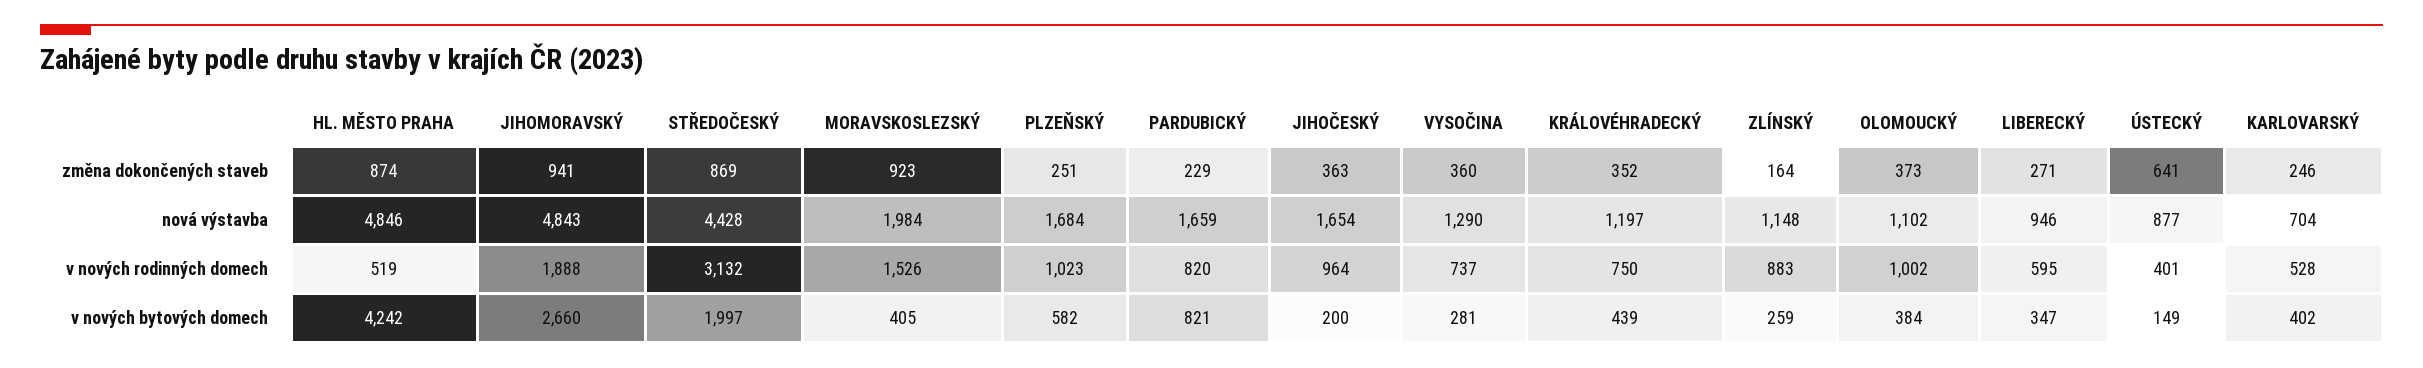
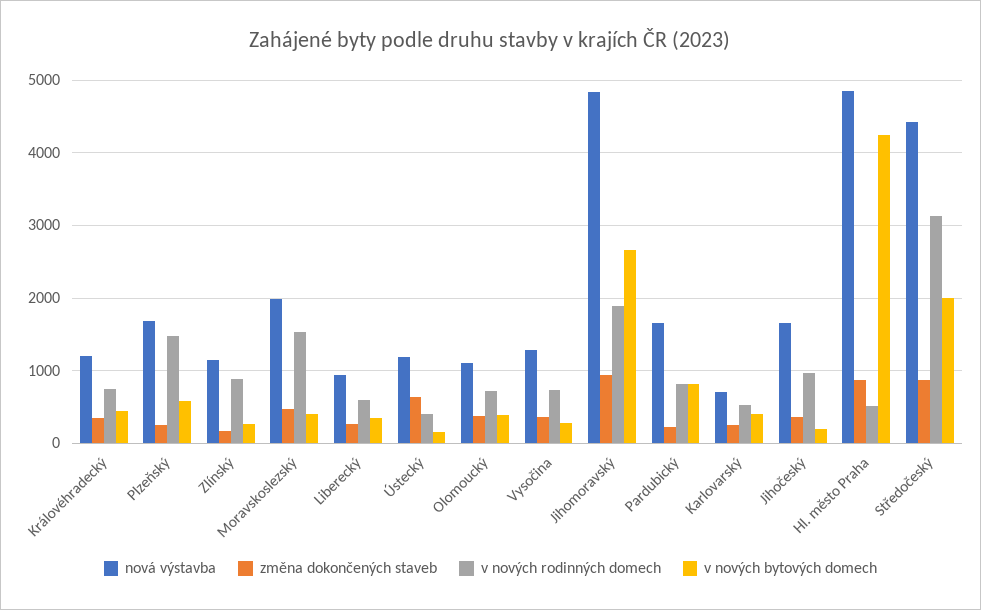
  {
    "změna dokončených staveb": {
      "HL. MĚSTO PRAHA": 874,
      "JIHOMORAVSKÝ": 941,
      "STŘEDOČESKÝ": 869,
-     "MORAVSKOSLEZSKÝ": 923,
+     "MORAVSKOSLEZSKÝ": 500,
      "PLZEŇSKÝ": 251,
      "PARDUBICKÝ": 229,
      "JIHOČESKÝ": 363,
      "VYSOČINA": 360,
      "KRÁLOVÉHRADECKÝ": 352,
      "ZLÍNSKÝ": 164,
      "OLOMOUCKÝ": 373,
      "LIBERECKÝ": 271,
      "ÚSTECKÝ": 641,
      "KARLOVARSKÝ": 246
    },
    "nová výstavba": {
      "HL. MĚSTO PRAHA": 4846,
      "JIHOMORAVSKÝ": 4843,
      "STŘEDOČESKÝ": 4428,
      "MORAVSKOSLEZSKÝ": 1984,
      "PLZEŇSKÝ": 1684,
      "PARDUBICKÝ": 1659,
      "JIHOČESKÝ": 1654,
      "VYSOČINA": 1290,
      "KRÁLOVÉHRADECKÝ": 1197,
      "ZLÍNSKÝ": 1148,
      "OLOMOUCKÝ": 1102,
      "LIBERECKÝ": 946,
-     "ÚSTECKÝ": 877,
+     "ÚSTECKÝ": 1200,
      "KARLOVARSKÝ": 704
    },
    "v nových rodinných domech": {
      "HL. MĚSTO PRAHA": 519,
      "JIHOMORAVSKÝ": 1888,
      "STŘEDOČESKÝ": 3132,
      "MORAVSKOSLEZSKÝ": 1526,
-     "PLZEŇSKÝ": 1023,
+     "PLZEŇSKÝ": 1500,
      "PARDUBICKÝ": 820,
      "JIHOČESKÝ": 964,
      "VYSOČINA": 737,
      "KRÁLOVÉHRADECKÝ": 750,
      "ZLÍNSKÝ": 883,
-     "OLOMOUCKÝ": 1002,
+     "OLOMOUCKÝ": 700,
      "LIBERECKÝ": 595,
      "ÚSTECKÝ": 401,
      "KARLOVARSKÝ": 528
    },
    "v nových bytových domech": {
      "HL. MĚSTO PRAHA": 4242,
      "JIHOMORAVSKÝ": 2660,
      "STŘEDOČESKÝ": 1997,
      "MORAVSKOSLEZSKÝ": 405,
      "PLZEŇSKÝ": 582,
      "PARDUBICKÝ": 821,
      "JIHOČESKÝ": 200,
      "VYSOČINA": 281,
      "KRÁLOVÉHRADECKÝ": 439,
      "ZLÍNSKÝ": 259,
      "OLOMOUCKÝ": 384,
      "LIBERECKÝ": 347,
      "ÚSTECKÝ": 149,
      "KARLOVARSKÝ": 402
    }
  }

